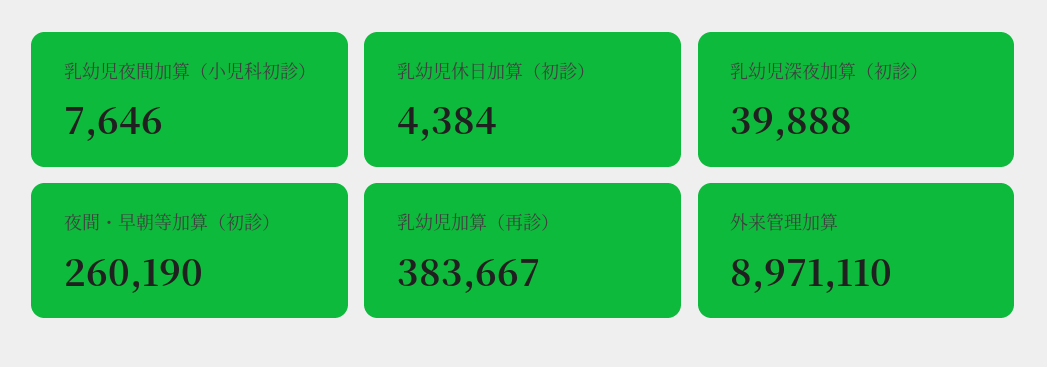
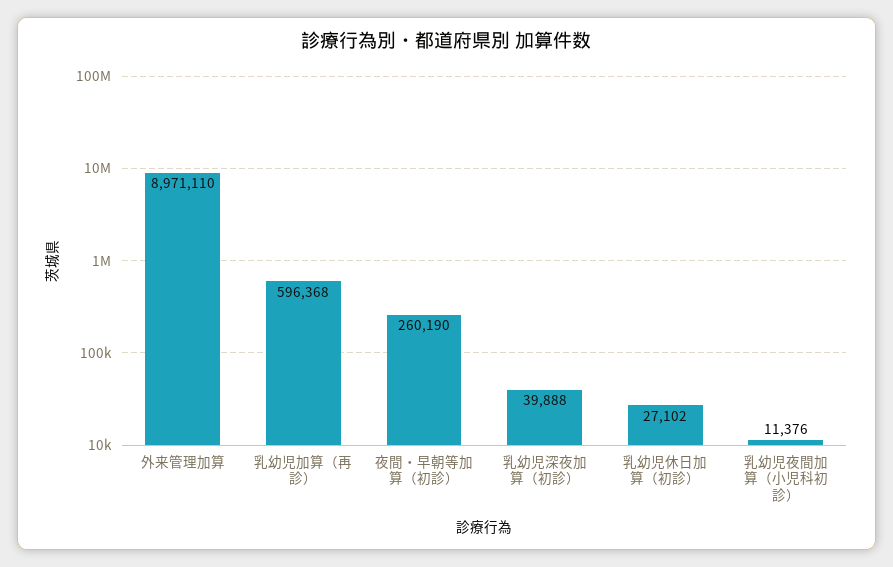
  {
-   "乳幼児夜間加算（小児科初診）": 7646,
+   "乳幼児夜間加算（小児科初診）": 11376,
-   "乳幼児休日加算（初診）": 4384,
+   "乳幼児休日加算（初診）": 27102,
    "乳幼児深夜加算（初診）": 39888,
    "夜間・早朝等加算（初診）": 260190,
-   "乳幼児加算（再診）": 383667,
+   "乳幼児加算（再診）": 596368,
    "外来管理加算": 8971110
  }

